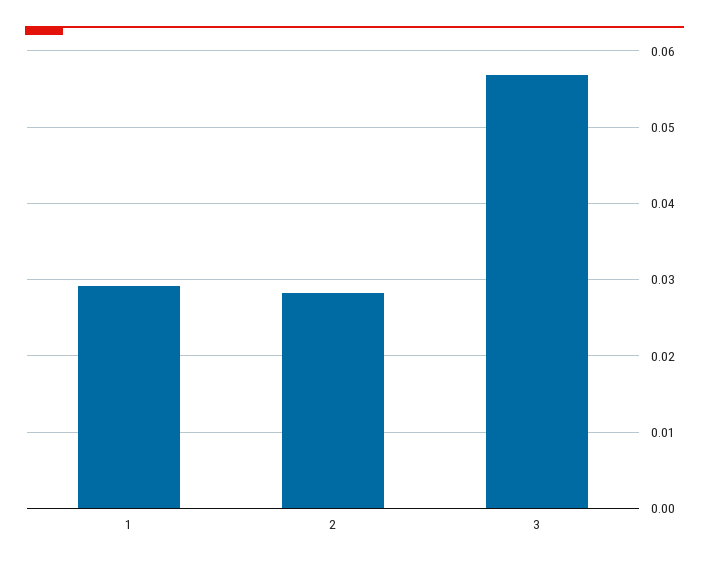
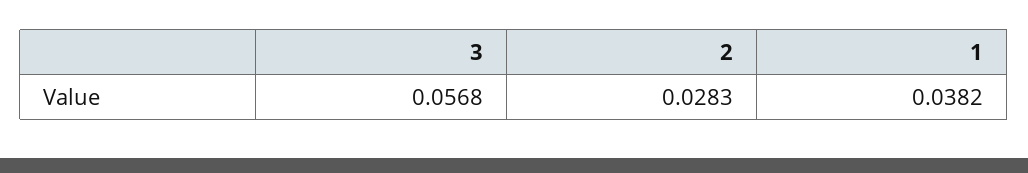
  {
-   "1": 0.029,
+   "1": 0.0382,
    "2": 0.0283,
    "3": 0.0568
  }

